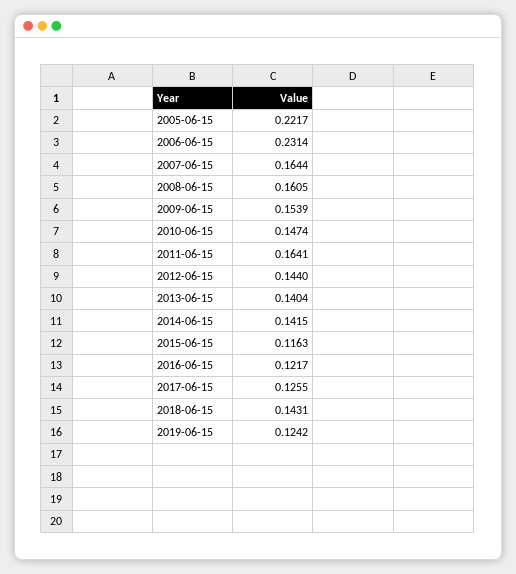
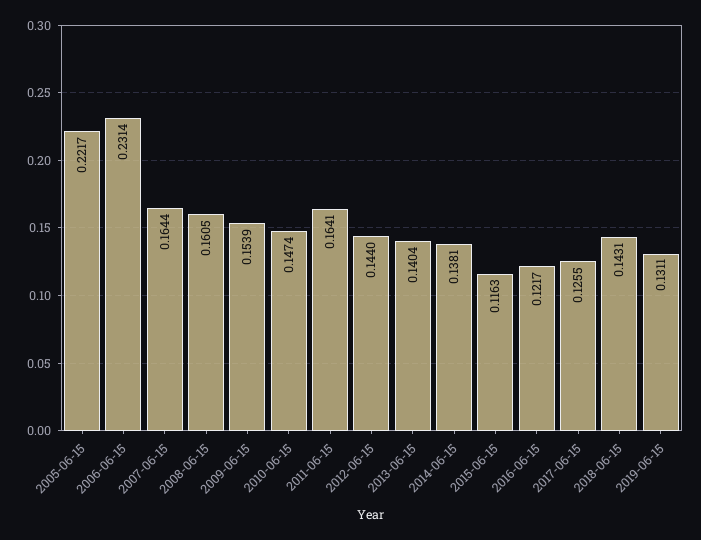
  {
    "2005-06-15": 0.2217,
    "2006-06-15": 0.2314,
    "2007-06-15": 0.1644,
    "2008-06-15": 0.1605,
    "2009-06-15": 0.1539,
    "2010-06-15": 0.1474,
    "2011-06-15": 0.1641,
    "2012-06-15": 0.144,
    "2013-06-15": 0.1404,
-   "2014-06-15": 0.1415,
+   "2014-06-15": 0.1381,
    "2015-06-15": 0.1163,
    "2016-06-15": 0.1217,
    "2017-06-15": 0.1255,
    "2018-06-15": 0.1431,
-   "2019-06-15": 0.1242
+   "2019-06-15": 0.1311
  }

